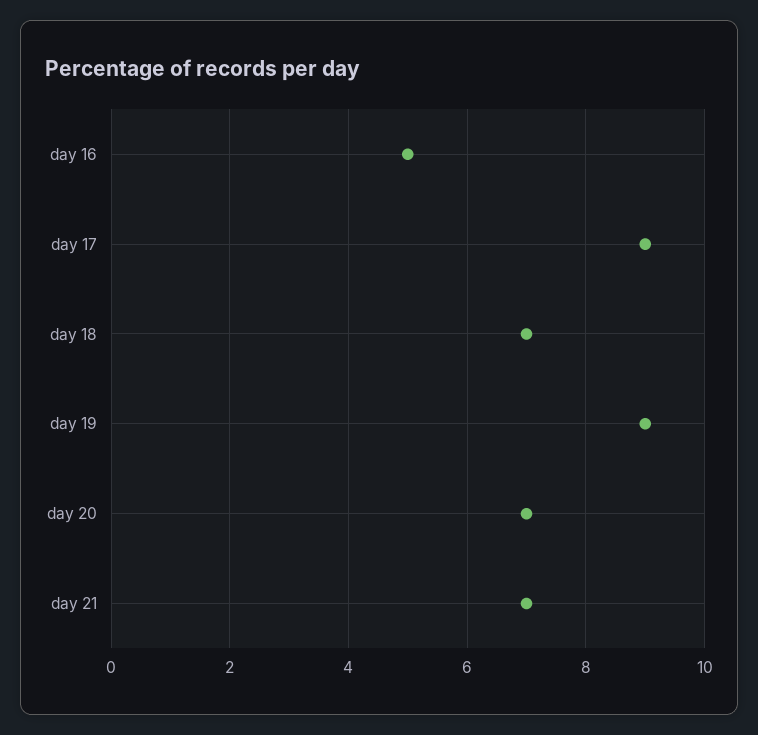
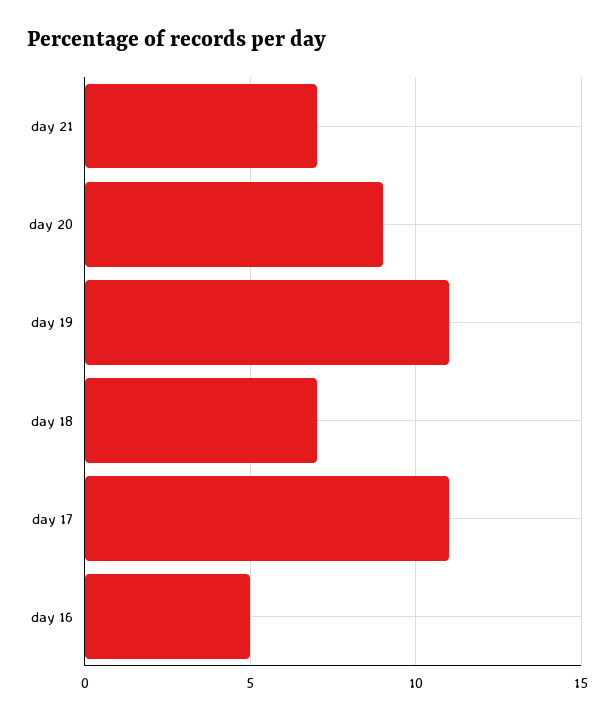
  {
    "day 16": 5,
-   "day 17": 9,
+   "day 17": 11,
    "day 18": 7,
-   "day 19": 9,
+   "day 19": 11,
-   "day 20": 7,
+   "day 20": 9,
    "day 21": 7
  }

